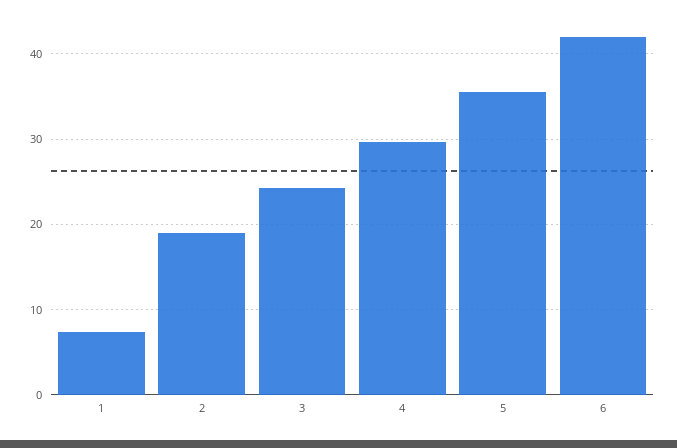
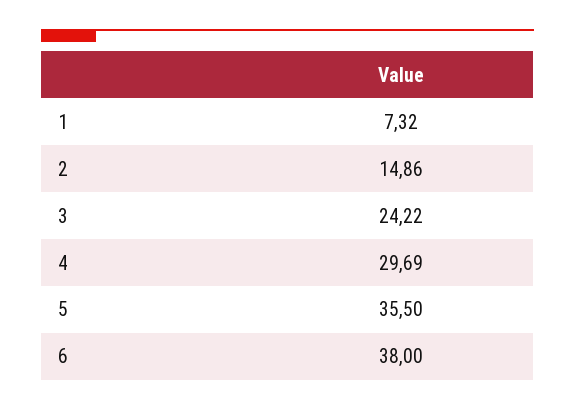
  {
    "1": 7.32,
-   "2": 19,
+   "2": 14.86,
    "3": 24.22,
    "4": 29.69,
    "5": 35.5,
-   "6": 42
+   "6": 38
  }

